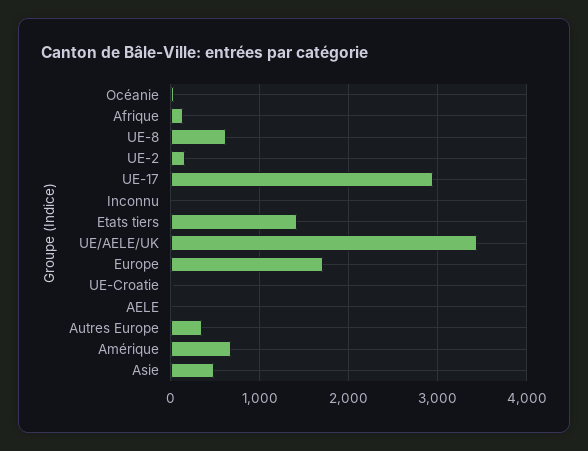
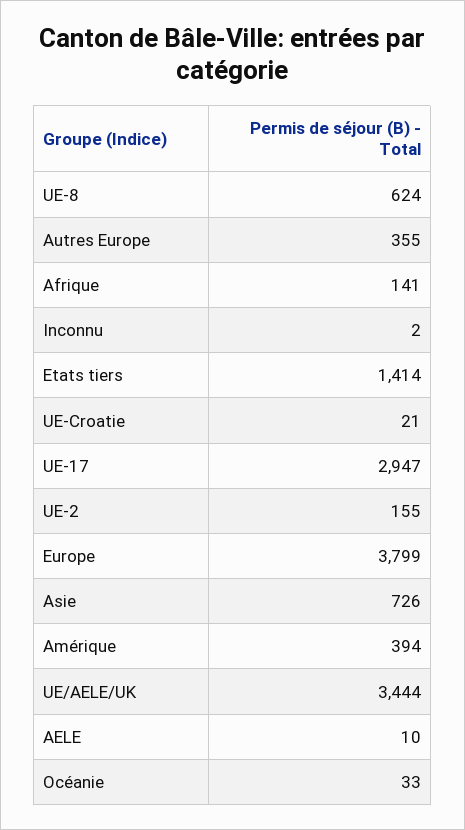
  {
    "Océanie": 33,
    "Afrique": 141,
    "UE-8": 624,
    "UE-2": 155,
    "UE-17": 2947,
    "Inconnu": 2,
    "Etats tiers": 1414,
    "UE/AELE/UK": 3444,
-   "Europe": 1700,
+   "Europe": 3799,
    "UE-Croatie": 21,
    "AELE": 10,
    "Autres Europe": 355,
-   "Amérique": 700,
+   "Amérique": 394,
-   "Asie": 500
+   "Asie": 726
  }

